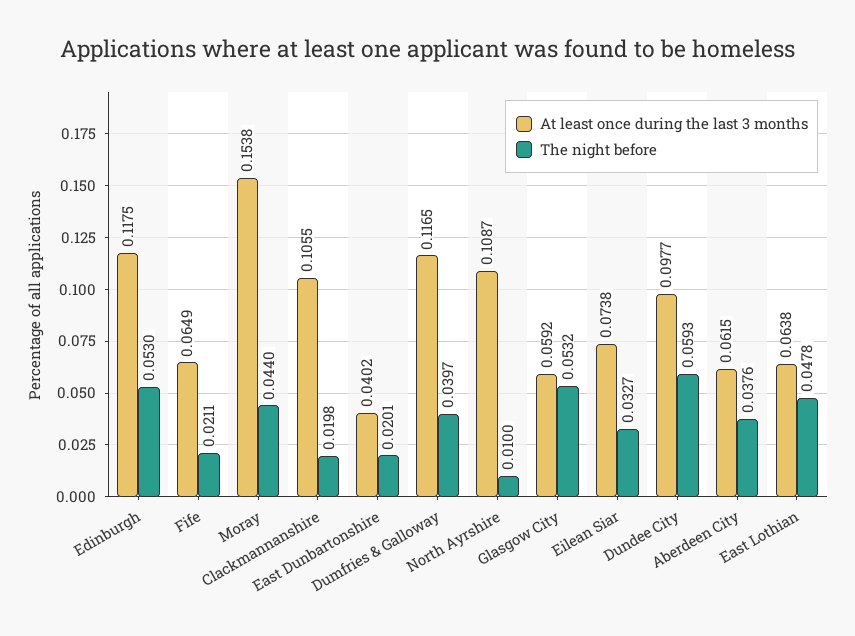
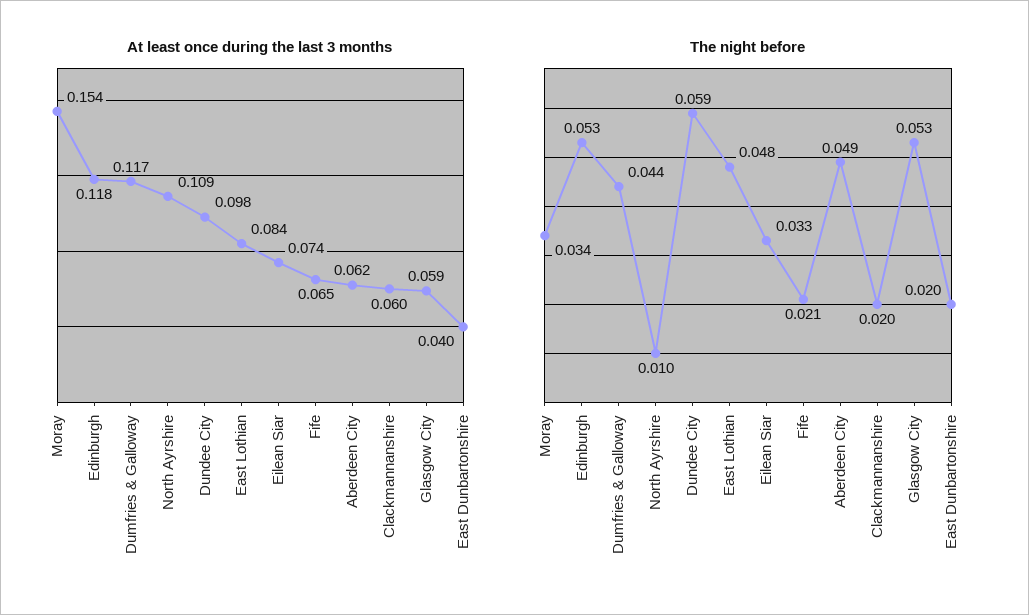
  {
    "At least once during the last 3 months": {
      "Edinburgh": 0.1175,
      "Fife": 0.0649,
      "Moray": 0.1538,
-     "Clackmannanshire": 0.1055,
+     "Clackmannanshire": 0.06,
      "East Dunbartonshire": 0.0402,
      "Dumfries & Galloway": 0.1165,
      "North Ayrshire": 0.1087,
      "Glasgow City": 0.0592,
      "Eilean Siar": 0.0738,
      "Dundee City": 0.0977,
      "Aberdeen City": 0.0615,
-     "East Lothian": 0.0638
+     "East Lothian": 0.084
    },
    "The night before": {
      "Edinburgh": 0.053,
      "Fife": 0.0211,
-     "Moray": 0.044,
+     "Moray": 0.034,
      "Clackmannanshire": 0.0198,
      "East Dunbartonshire": 0.0201,
-     "Dumfries & Galloway": 0.0397,
+     "Dumfries & Galloway": 0.044,
      "North Ayrshire": 0.01,
      "Glasgow City": 0.0532,
      "Eilean Siar": 0.0327,
      "Dundee City": 0.0593,
-     "Aberdeen City": 0.0376,
+     "Aberdeen City": 0.049,
      "East Lothian": 0.0478
    }
  }

